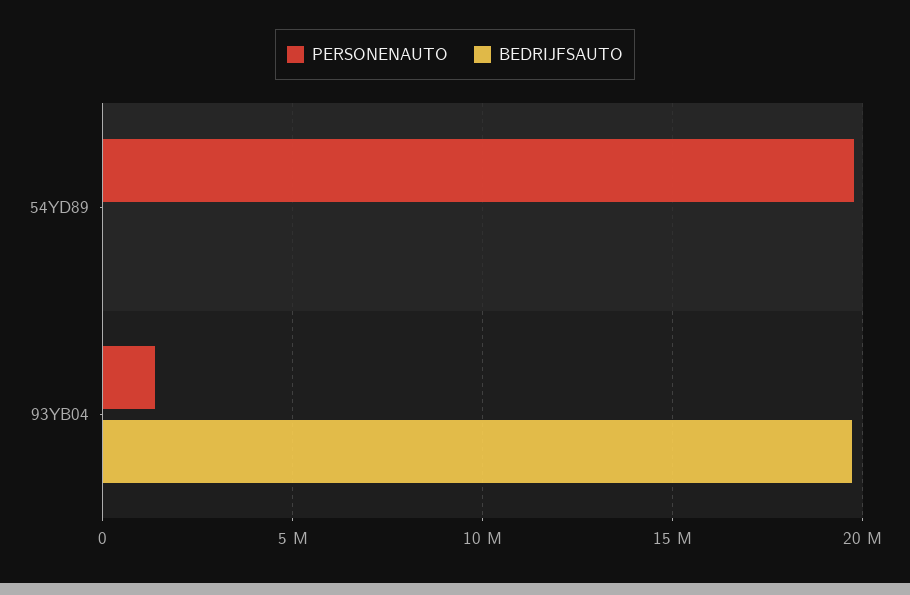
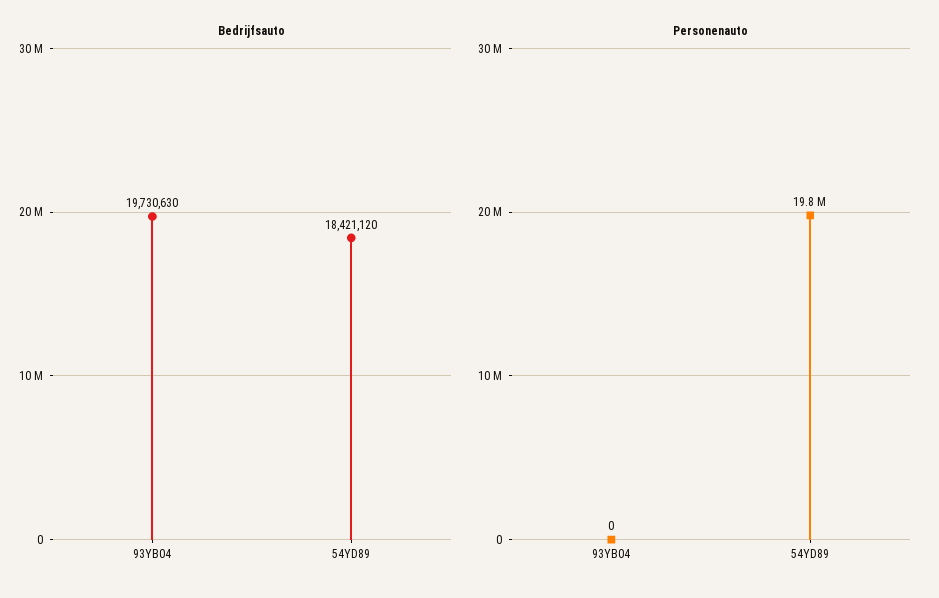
  {
    "PERSONENAUTO": {
      "54YD89": 19800000,
-     "93YB04": 1500000
+     "93YB04": 0
    },
    "BEDRIJFSAUTO": {
-     "54YD89": 0,
+     "54YD89": 18421120,
      "93YB04": 19730630
    }
  }

